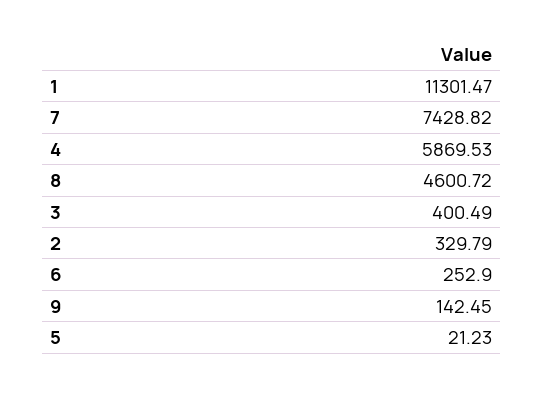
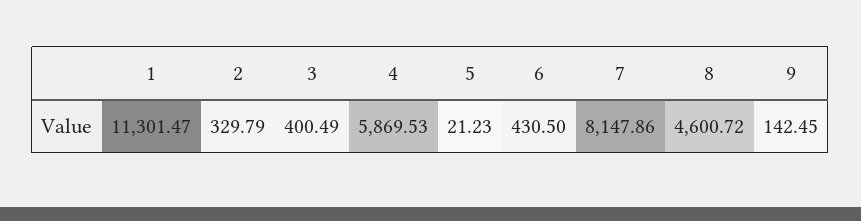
  {
    "1": 11301.47,
-   "7": 7428.82,
+   "7": 8147.86,
    "4": 5869.53,
    "8": 4600.72,
    "3": 400.49,
    "2": 329.79,
-   "6": 252.9,
+   "6": 430.5,
    "9": 142.45,
    "5": 21.23
  }

